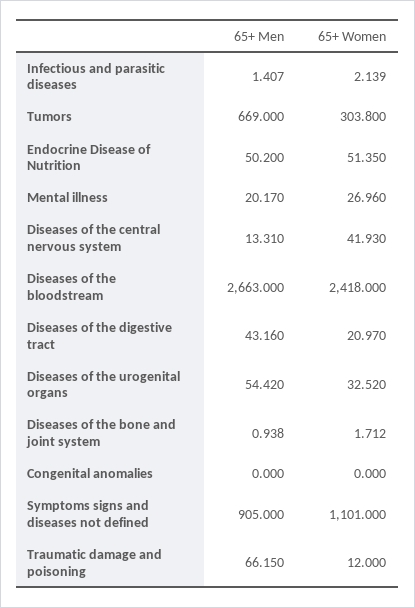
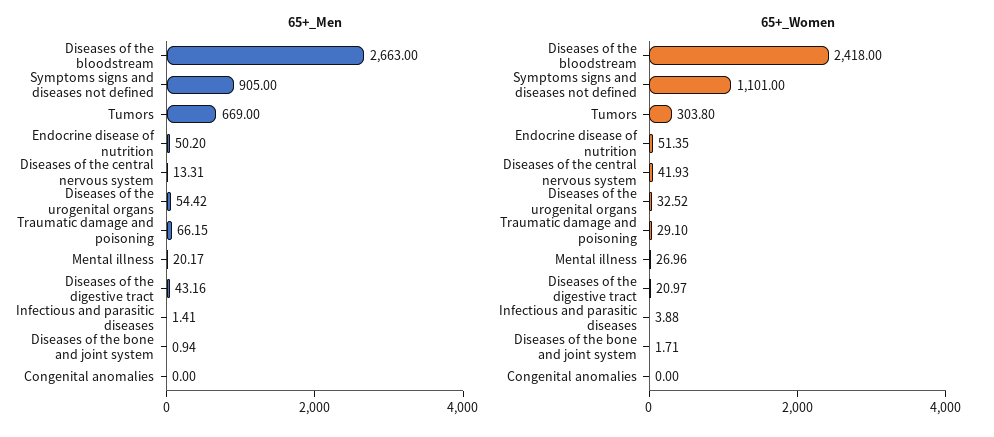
  {
    "65+ Men": {
      "Infectious and parasitic diseases": 1.407,
      "Tumors": 669,
      "Endocrine Disease of Nutrition": 50.2,
      "Mental illness": 20.17,
      "Diseases of the central nervous system": 13.31,
      "Diseases of the bloodstream": 2663,
      "Diseases of the digestive tract": 43.16,
      "Diseases of the urogenital organs": 54.42,
      "Diseases of the bone and joint system": 0.938,
      "Congenital anomalies": 0,
      "Symptoms signs and diseases not defined": 905,
      "Traumatic damage and poisoning": 66.15
    },
    "65+ Women": {
-     "Infectious and parasitic diseases": 2.139,
+     "Infectious and parasitic diseases": 3.88,
      "Tumors": 303.8,
      "Endocrine Disease of Nutrition": 51.35,
      "Mental illness": 26.96,
      "Diseases of the central nervous system": 41.93,
      "Diseases of the bloodstream": 2418,
      "Diseases of the digestive tract": 20.97,
      "Diseases of the urogenital organs": 32.52,
      "Diseases of the bone and joint system": 1.712,
      "Congenital anomalies": 0,
      "Symptoms signs and diseases not defined": 1101,
-     "Traumatic damage and poisoning": 12
+     "Traumatic damage and poisoning": 29.1
    }
  }

